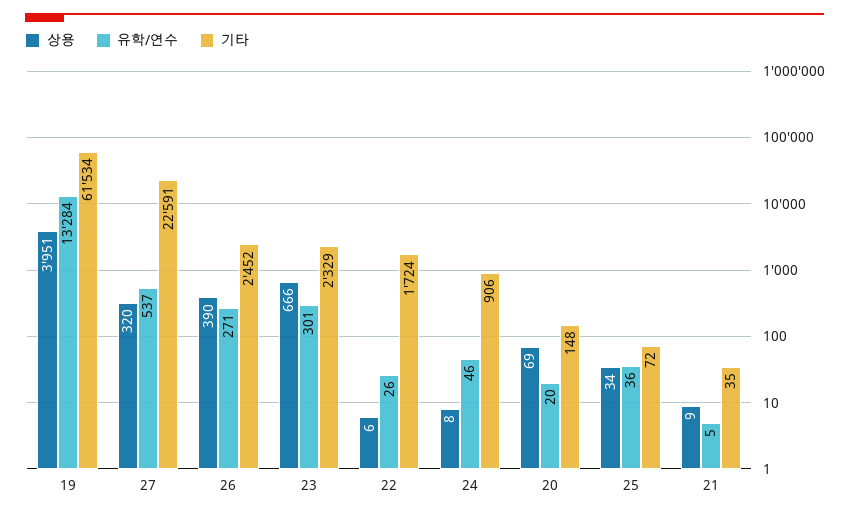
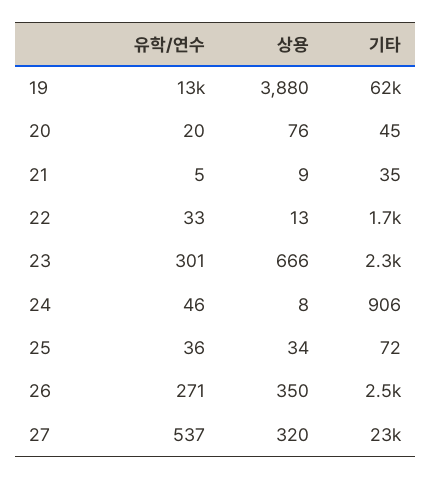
  {
    "상용": {
-     "19": 3951,
+     "19": 3880,
      "27": 320,
-     "26": 390,
+     "26": 350,
      "23": 666,
-     "22": 6,
+     "22": 13,
      "24": 8,
-     "20": 69,
+     "20": 76,
      "25": 34,
      "21": 9
    },
    "유학/연수": {
      "19": 13284,
      "27": 537,
      "26": 271,
      "23": 301,
-     "22": 26,
+     "22": 33,
      "24": 46,
      "20": 20,
      "25": 36,
      "21": 5
    },
    "기타": {
      "19": 61534,
      "27": 22591,
      "26": 2452,
      "23": 2329,
      "22": 1724,
      "24": 906,
-     "20": 148,
+     "20": 45,
      "25": 72,
      "21": 35
    }
  }

